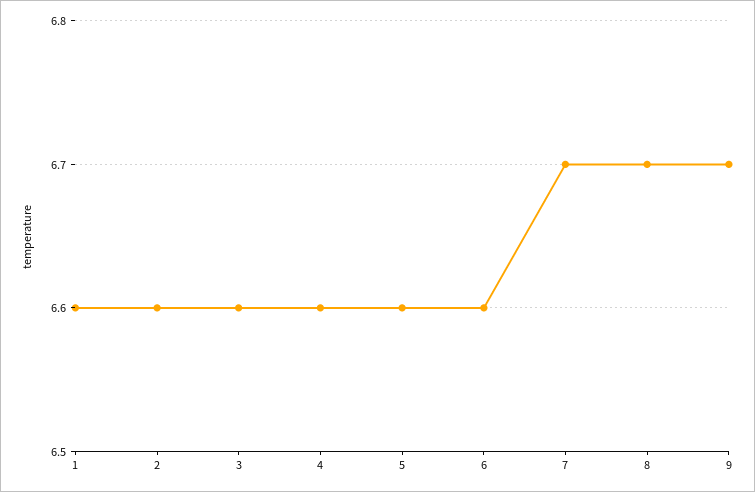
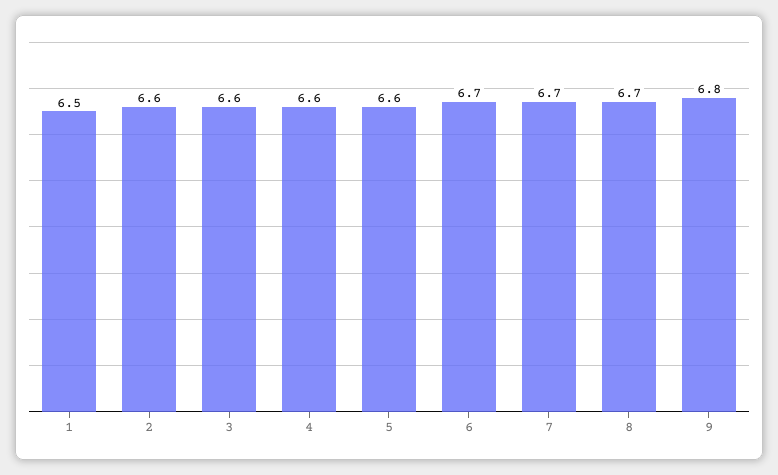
  {
-   "1": 6.6,
+   "1": 6.5,
    "2": 6.6,
    "3": 6.6,
    "4": 6.6,
    "5": 6.6,
-   "6": 6.6,
+   "6": 6.7,
    "7": 6.7,
    "8": 6.7,
-   "9": 6.7
+   "9": 6.8
  }

